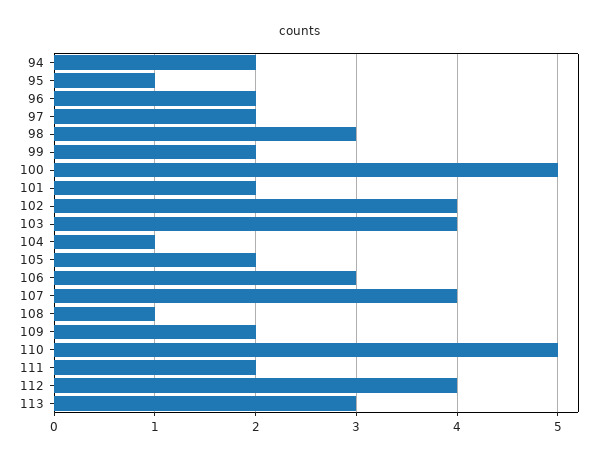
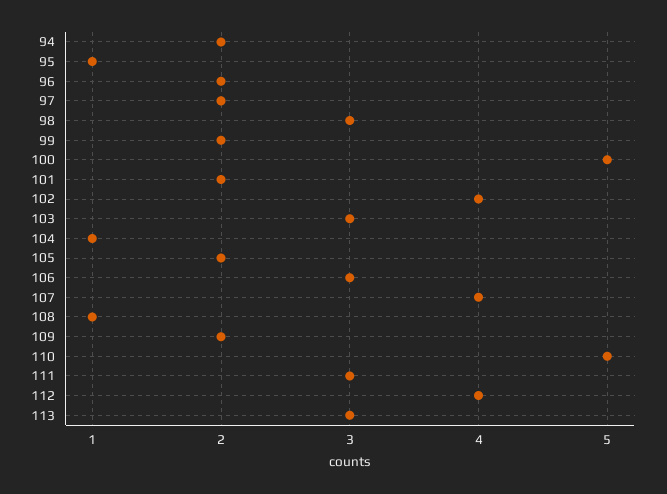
  {
    "94": 2,
    "95": 1,
    "96": 2,
    "97": 2,
    "98": 3,
    "99": 2,
    "100": 5,
    "101": 2,
    "102": 4,
-   "103": 4,
+   "103": 3,
    "104": 1,
    "105": 2,
    "106": 3,
    "107": 4,
    "108": 1,
    "109": 2,
    "110": 5,
-   "111": 2,
+   "111": 3,
    "112": 4,
    "113": 3
  }

